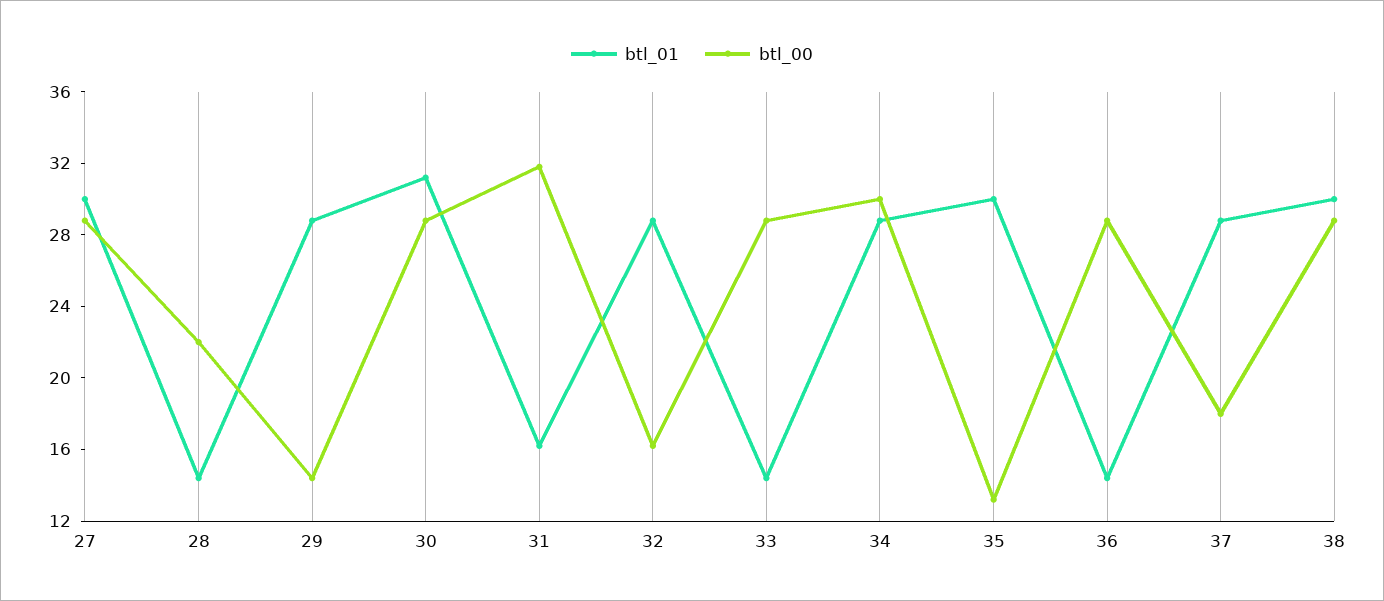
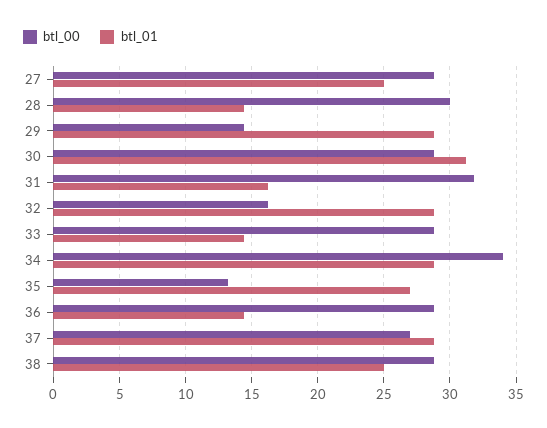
  {
    "btl_01": {
-     "27": 30,
+     "27": 25,
      "28": 14.5,
      "29": 29,
      "30": 31,
      "31": 16,
      "32": 29,
      "33": 14.5,
      "34": 29,
-     "35": 30,
+     "35": 27,
      "36": 14.5,
      "37": 29,
-     "38": 30
+     "38": 25
    },
    "btl_00": {
      "27": 29,
-     "28": 22,
+     "28": 30,
      "29": 14.5,
      "30": 29,
      "31": 32,
      "32": 16,
      "33": 29,
-     "34": 30,
+     "34": 34,
      "35": 13,
      "36": 29,
-     "37": 18,
+     "37": 27,
      "38": 29
    }
  }

